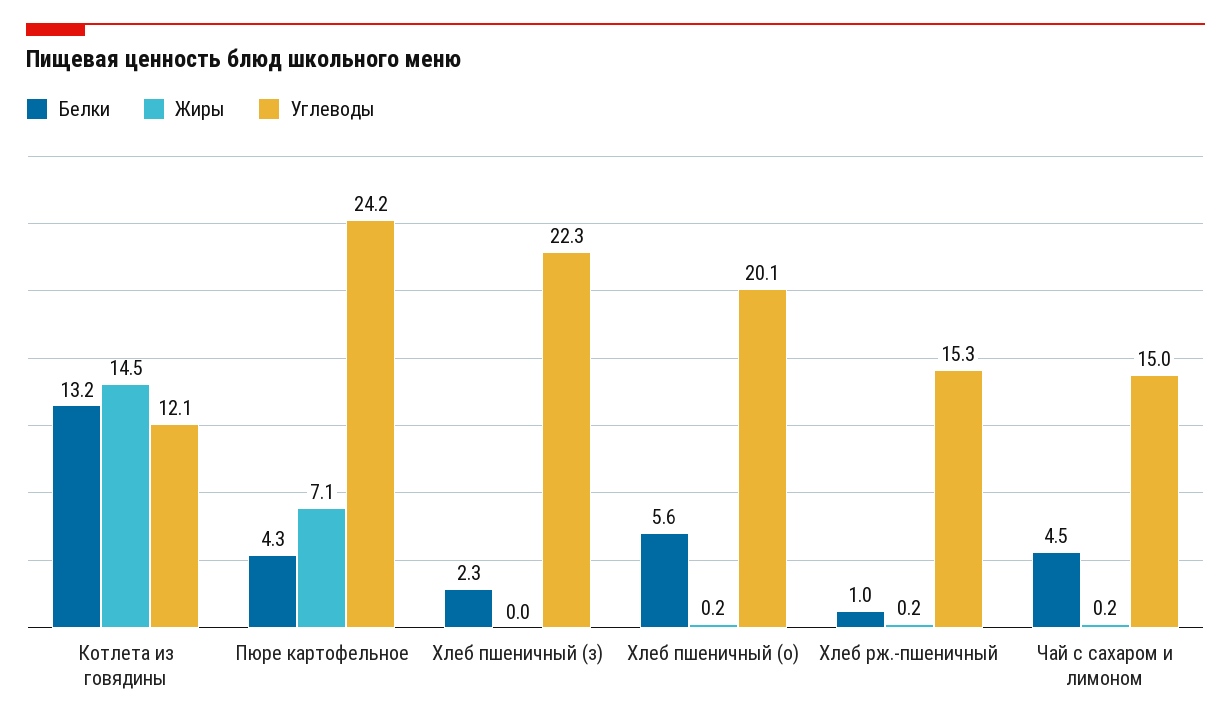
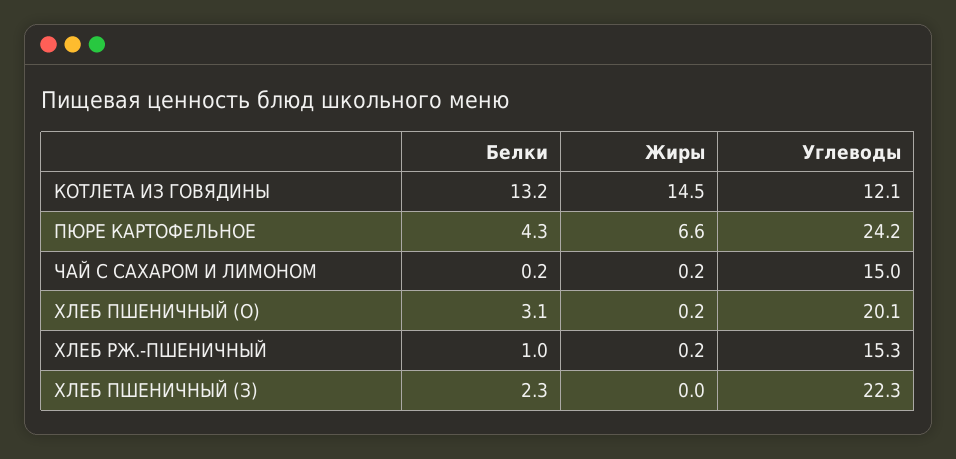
  {
    "Белки": {
      "Котлета из говядины": 13.2,
      "Пюре картофельное": 4.3,
      "Хлеб пшеничный (з)": 2.3,
-     "Хлеб пшеничный (о)": 5.6,
+     "Хлеб пшеничный (о)": 3.1,
      "Хлеб рж.-пшеничный": 1,
-     "Чай с сахаром и лимоном": 4.5
+     "Чай с сахаром и лимоном": 0.2
    },
    "Жиры": {
      "Котлета из говядины": 14.5,
-     "Пюре картофельное": 7.1,
+     "Пюре картофельное": 6.6,
      "Хлеб пшеничный (з)": 0,
      "Хлеб пшеничный (о)": 0.2,
      "Хлеб рж.-пшеничный": 0.2,
      "Чай с сахаром и лимоном": 0.2
    },
    "Углеводы": {
      "Котлета из говядины": 12.1,
      "Пюре картофельное": 24.2,
      "Хлеб пшеничный (з)": 22.3,
      "Хлеб пшеничный (о)": 20.1,
      "Хлеб рж.-пшеничный": 15.3,
      "Чай с сахаром и лимоном": 15
    }
  }

